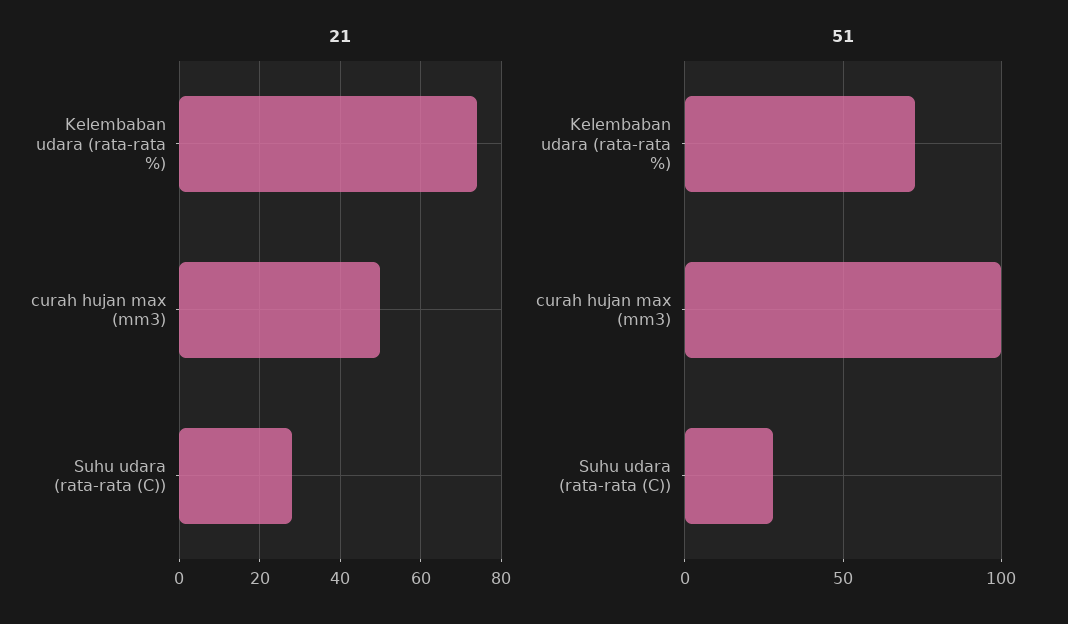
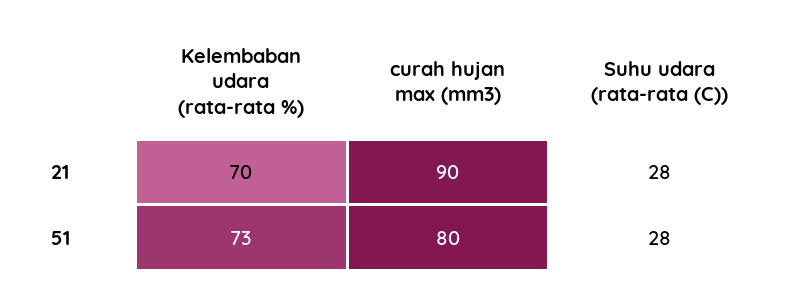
  {
    "21": {
-     "Kelembaban udara (rata-rata %)": 74,
+     "Kelembaban udara (rata-rata %)": 70,
-     "curah hujan max (mm3)": 50,
+     "curah hujan max (mm3)": 90,
      "Suhu udara (rata-rata (C))": 28
    },
    "51": {
      "Kelembaban udara (rata-rata %)": 73,
-     "curah hujan max (mm3)": 100,
+     "curah hujan max (mm3)": 80,
      "Suhu udara (rata-rata (C))": 28
    }
  }

